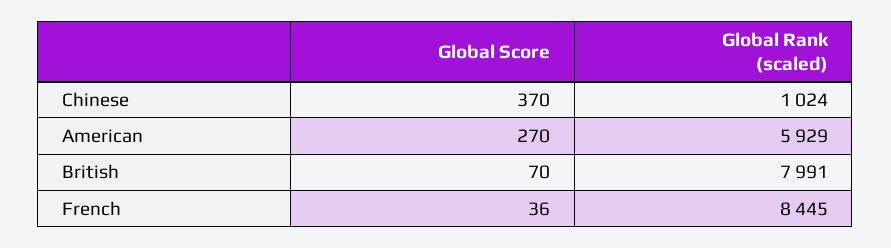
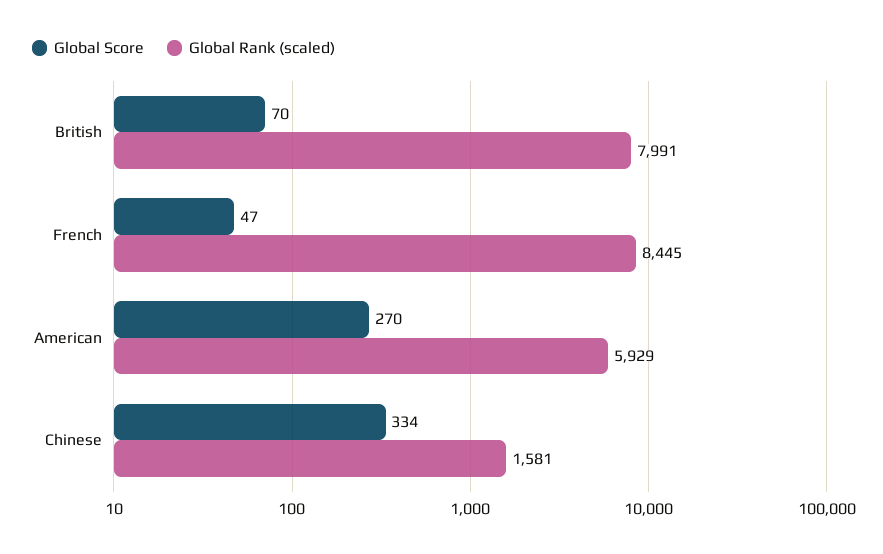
  {
    "Global Score": {
-     "Chinese": 370,
+     "Chinese": 334,
      "American": 270,
      "British": 70,
-     "French": 36
+     "French": 47
    },
    "Global Rank (scaled)": {
-     "Chinese": 1024,
+     "Chinese": 1581,
      "American": 5929,
      "British": 7991,
      "French": 8445
    }
  }

